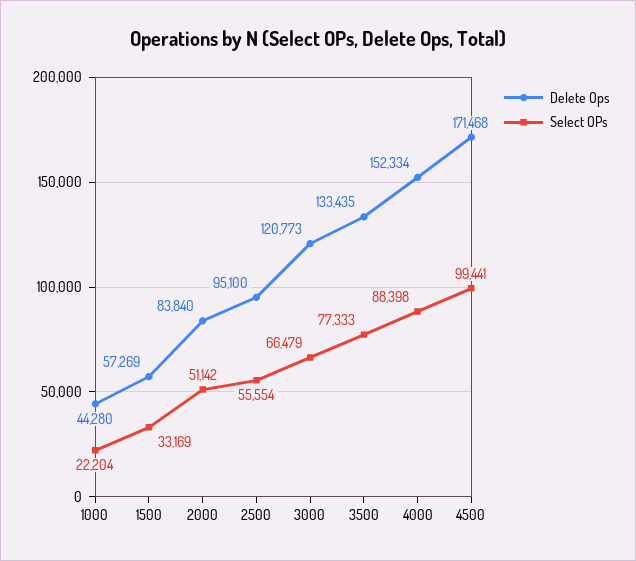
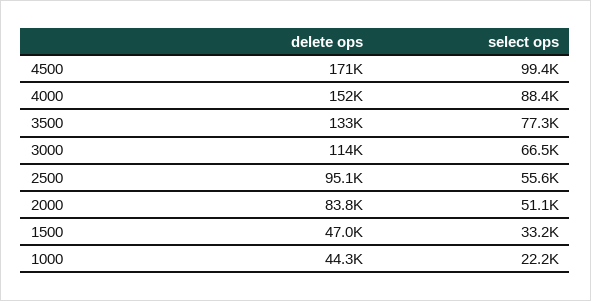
  {
    "Delete Ops": {
      "1000": 44280,
-     "1500": 57269,
+     "1500": 47000,
      "2000": 83840,
      "2500": 95100,
-     "3000": 120773,
+     "3000": 114000,
      "3500": 133435,
      "4000": 152334,
      "4500": 171468
    },
    "Select OPs": {
      "1000": 22204,
      "1500": 33169,
      "2000": 51142,
      "2500": 55554,
      "3000": 66479,
      "3500": 77333,
      "4000": 88398,
      "4500": 99441
    }
  }

